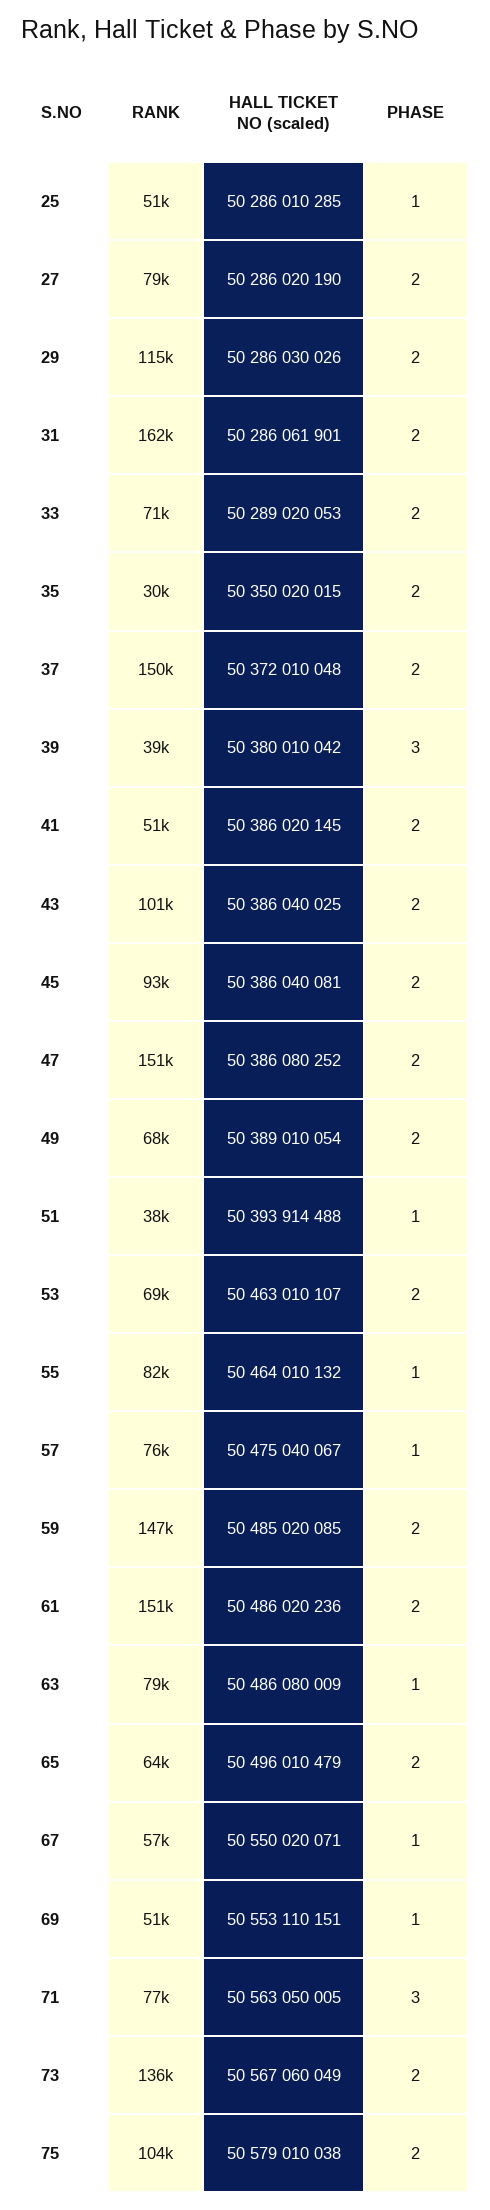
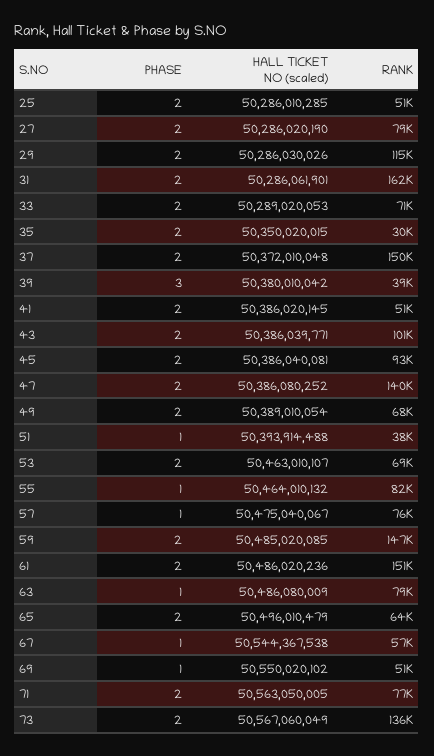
  {
    "RANK": {
      "25": 51000,
      "27": 79000,
      "29": 115000,
      "31": 162000,
      "33": 71000,
      "35": 30000,
      "37": 150000,
      "39": 39000,
      "41": 51000,
      "43": 101000,
      "45": 93000,
-     "47": 151000,
+     "47": 140000,
      "49": 68000,
      "51": 38000,
      "53": 69000,
      "55": 82000,
      "57": 76000,
      "59": 147000,
      "61": 151000,
      "63": 79000,
      "65": 64000,
      "67": 57000,
      "69": 51000,
      "71": 77000,
-     "73": 136000,
+     "73": 136000
-     "75": 104000
    },
    "HALL TICKET NO (scaled)": {
      "25": 50286010285,
      "27": 50286020190,
      "29": 50286030026,
      "31": 50286061901,
      "33": 50289020053,
      "35": 50350020015,
      "37": 50372010048,
      "39": 50380010042,
      "41": 50386020145,
-     "43": 50386040025,
+     "43": 50386039771,
      "45": 50386040081,
      "47": 50386080252,
      "49": 50389010054,
      "51": 50393914488,
      "53": 50463010107,
      "55": 50464010132,
      "57": 50475040067,
      "59": 50485020085,
      "61": 50486020236,
      "63": 50486080009,
      "65": 50496010479,
-     "67": 50550020071,
+     "67": 50544367538,
-     "69": 50553110151,
+     "69": 50550020102,
      "71": 50563050005,
-     "73": 50567060049,
+     "73": 50567060049
-     "75": 50579010038
    },
    "PHASE": {
-     "25": 1,
+     "25": 2,
      "27": 2,
      "29": 2,
      "31": 2,
      "33": 2,
      "35": 2,
      "37": 2,
      "39": 3,
      "41": 2,
      "43": 2,
      "45": 2,
      "47": 2,
      "49": 2,
      "51": 1,
      "53": 2,
      "55": 1,
      "57": 1,
      "59": 2,
      "61": 2,
      "63": 1,
      "65": 2,
      "67": 1,
      "69": 1,
-     "71": 3,
+     "71": 2,
-     "73": 2,
+     "73": 2
-     "75": 2
    }
  }

